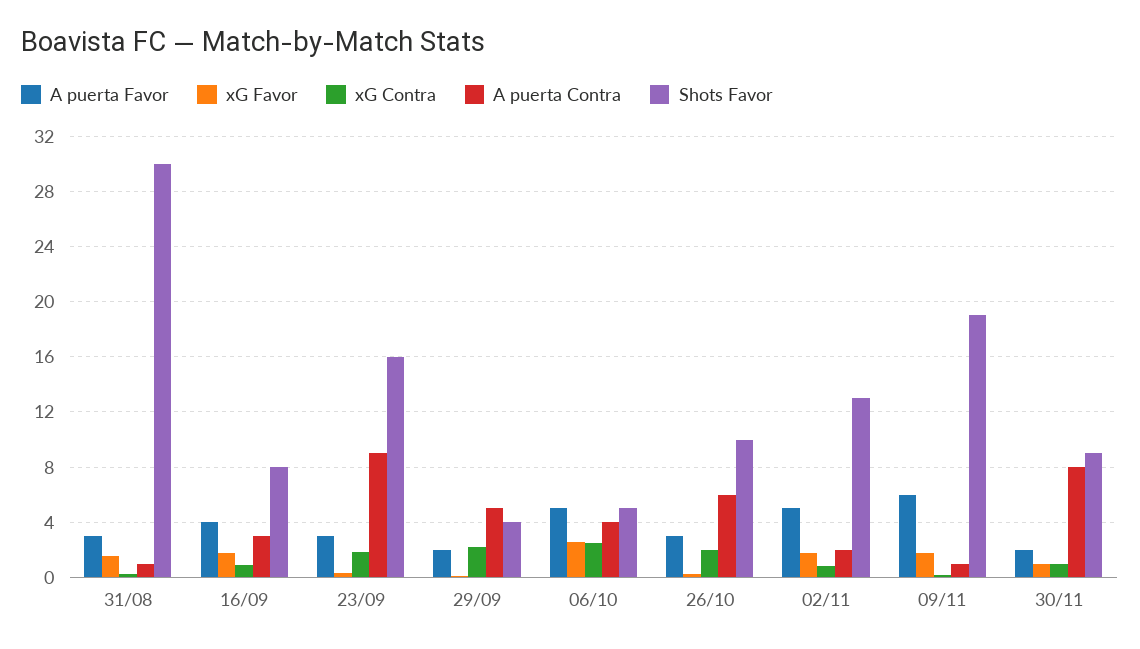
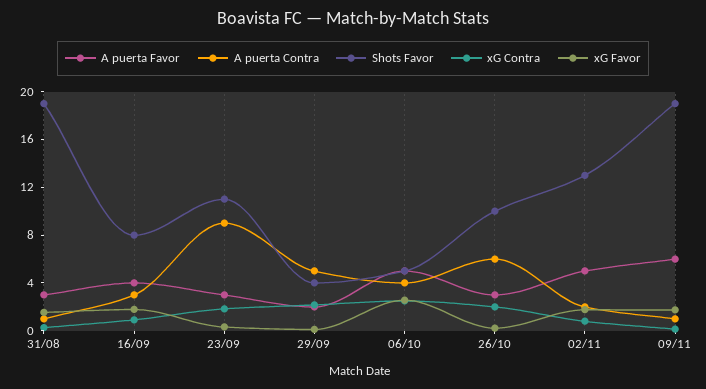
  {
    "A puerta Favor": {
      "31/08": 3,
      "16/09": 4,
      "23/09": 3,
      "29/09": 2,
      "06/10": 5,
      "26/10": 3,
      "02/11": 5,
-     "09/11": 6,
+     "09/11": 6
-     "30/11": 2
    },
    "xG Favor": {
      "31/08": 1.5,
      "16/09": 2,
      "23/09": 0.5,
      "29/09": 0,
      "06/10": 2.5,
      "26/10": 0,
      "02/11": 2,
-     "09/11": 1.5,
+     "09/11": 1.5
-     "30/11": 1
    },
    "xG Contra": {
      "31/08": 0.5,
      "16/09": 1,
      "23/09": 2,
      "29/09": 2,
      "06/10": 2.5,
      "26/10": 2,
      "02/11": 1,
-     "09/11": 0,
+     "09/11": 0
-     "30/11": 1
    },
    "A puerta Contra": {
      "31/08": 1,
      "16/09": 3,
      "23/09": 9,
      "29/09": 5,
      "06/10": 4,
      "26/10": 6,
      "02/11": 2,
-     "09/11": 1,
+     "09/11": 1
-     "30/11": 8
    },
    "Shots Favor": {
-     "31/08": 30,
+     "31/08": 19,
      "16/09": 8,
-     "23/09": 16,
+     "23/09": 11,
      "29/09": 4,
      "06/10": 5,
      "26/10": 10,
      "02/11": 13,
-     "09/11": 19,
+     "09/11": 19
-     "30/11": 9
    }
  }

